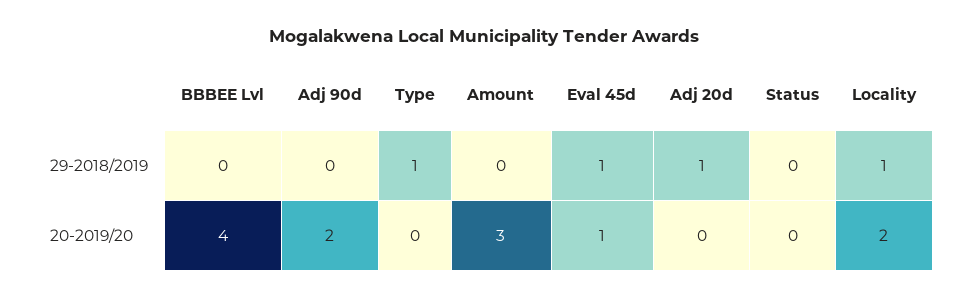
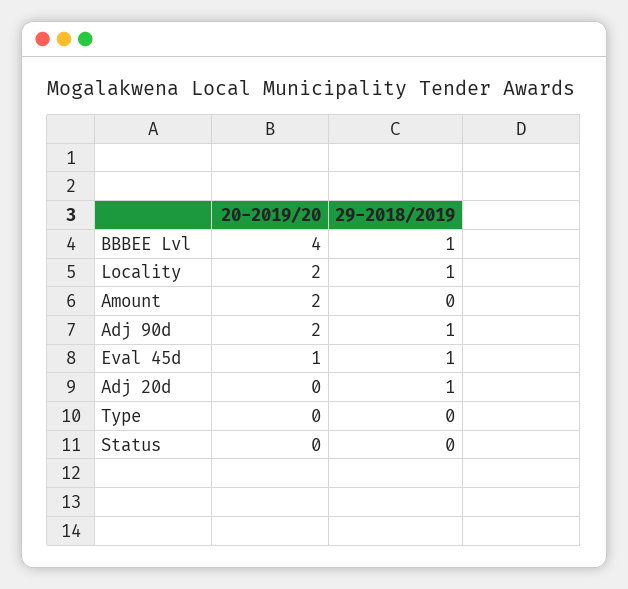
  {
    "BBBEE Lvl": {
-     "29-2018/2019": 0,
+     "29-2018/2019": 1,
      "20-2019/20": 4
    },
    "Adj 90d": {
-     "29-2018/2019": 0,
+     "29-2018/2019": 1,
      "20-2019/20": 2
    },
    "Type": {
-     "29-2018/2019": 1,
+     "29-2018/2019": 0,
      "20-2019/20": 0
    },
    "Amount": {
      "29-2018/2019": 0,
-     "20-2019/20": 3
+     "20-2019/20": 2
    },
    "Eval 45d": {
      "29-2018/2019": 1,
      "20-2019/20": 1
    },
    "Adj 20d": {
      "29-2018/2019": 1,
      "20-2019/20": 0
    },
    "Status": {
      "29-2018/2019": 0,
      "20-2019/20": 0
    },
    "Locality": {
      "29-2018/2019": 1,
      "20-2019/20": 2
    }
  }

